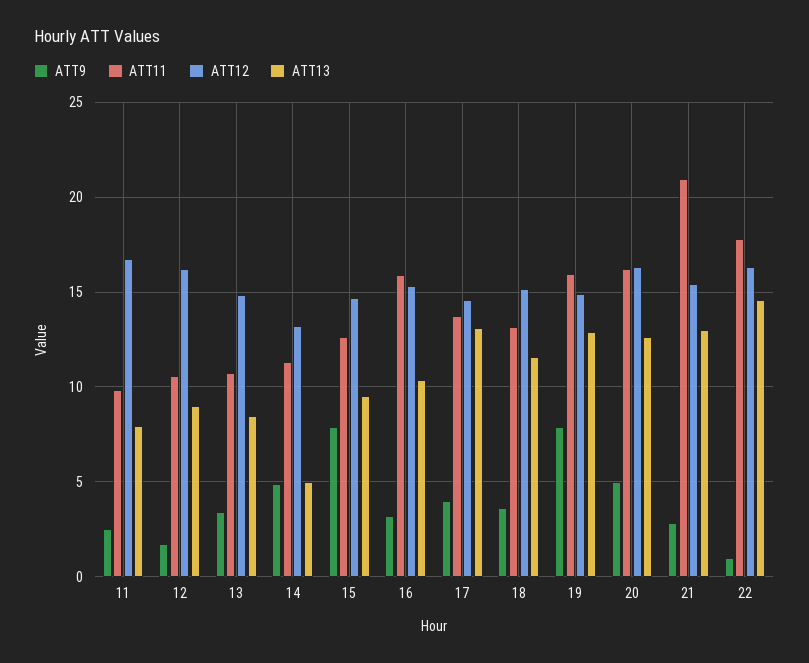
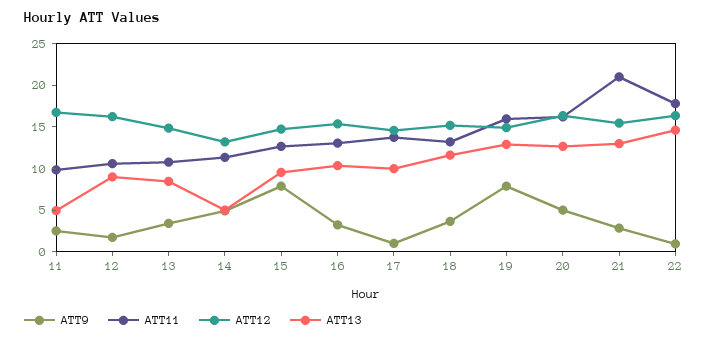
  {
    "ATT9": {
      "11": 2.5,
      "12": 1.5,
      "13": 3.5,
      "14": 5,
      "15": 8,
      "16": 3,
-     "17": 4,
+     "17": 1,
      "18": 3.5,
      "19": 8,
      "20": 5,
      "21": 3,
      "22": 1
    },
    "ATT11": {
      "11": 10,
      "12": 10.5,
      "13": 11,
      "14": 11.5,
      "15": 12.5,
-     "16": 16,
+     "16": 13,
      "17": 13.5,
      "18": 13,
      "19": 16,
      "20": 16,
      "21": 21,
      "22": 18
    },
    "ATT12": {
      "11": 16.5,
      "12": 16,
      "13": 15,
      "14": 13,
      "15": 14.5,
      "16": 15.5,
      "17": 14.5,
      "18": 15,
      "19": 15,
      "20": 16.5,
      "21": 15.5,
      "22": 16.5
    },
    "ATT13": {
-     "11": 8,
+     "11": 5,
      "12": 9,
      "13": 8.5,
      "14": 5,
      "15": 9.5,
      "16": 10.5,
-     "17": 13,
+     "17": 10,
      "18": 11.5,
      "19": 13,
      "20": 12.5,
      "21": 13,
      "22": 14.5
    }
  }

